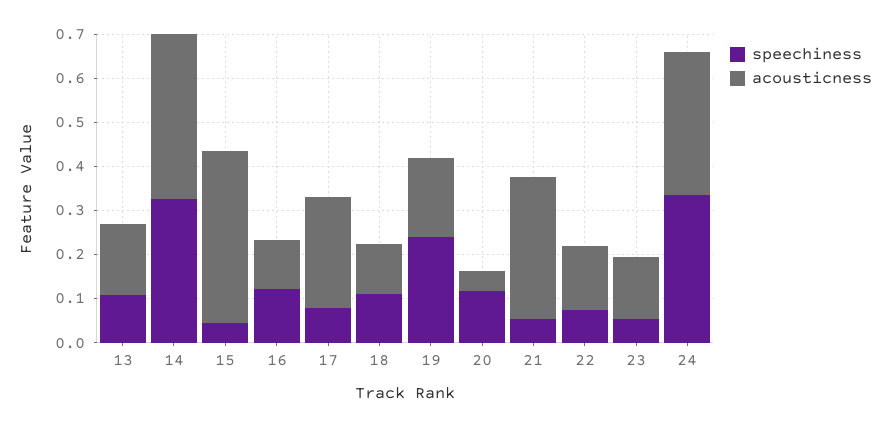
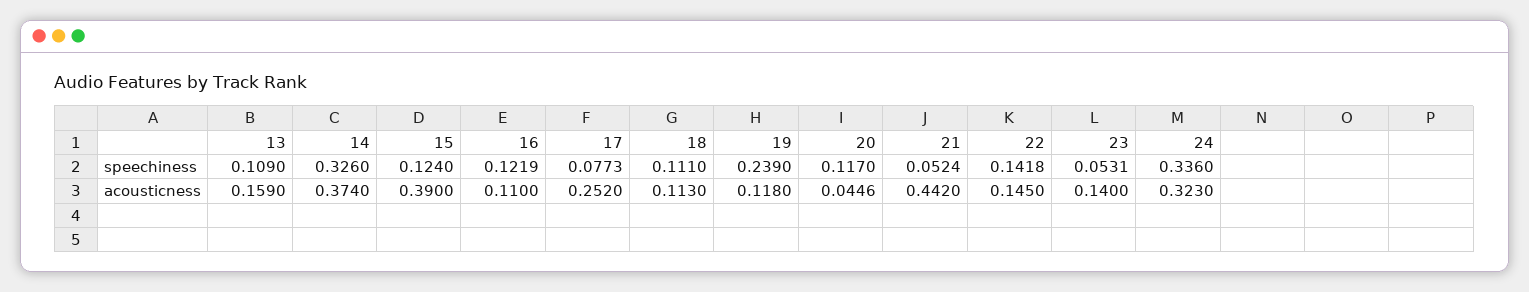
  {
    "speechiness": {
      "13": 0.109,
      "14": 0.326,
-     "15": 0.04,
+     "15": 0.124,
      "16": 0.1219,
      "17": 0.0773,
      "18": 0.111,
      "19": 0.239,
      "20": 0.117,
      "21": 0.0524,
-     "22": 0.08,
+     "22": 0.1418,
      "23": 0.0531,
      "24": 0.336
    },
    "acousticness": {
      "13": 0.159,
      "14": 0.374,
      "15": 0.39,
      "16": 0.11,
      "17": 0.252,
      "18": 0.113,
-     "19": 0.18,
+     "19": 0.118,
      "20": 0.0446,
-     "21": 0.32,
+     "21": 0.442,
      "22": 0.145,
      "23": 0.14,
      "24": 0.323
    }
  }

